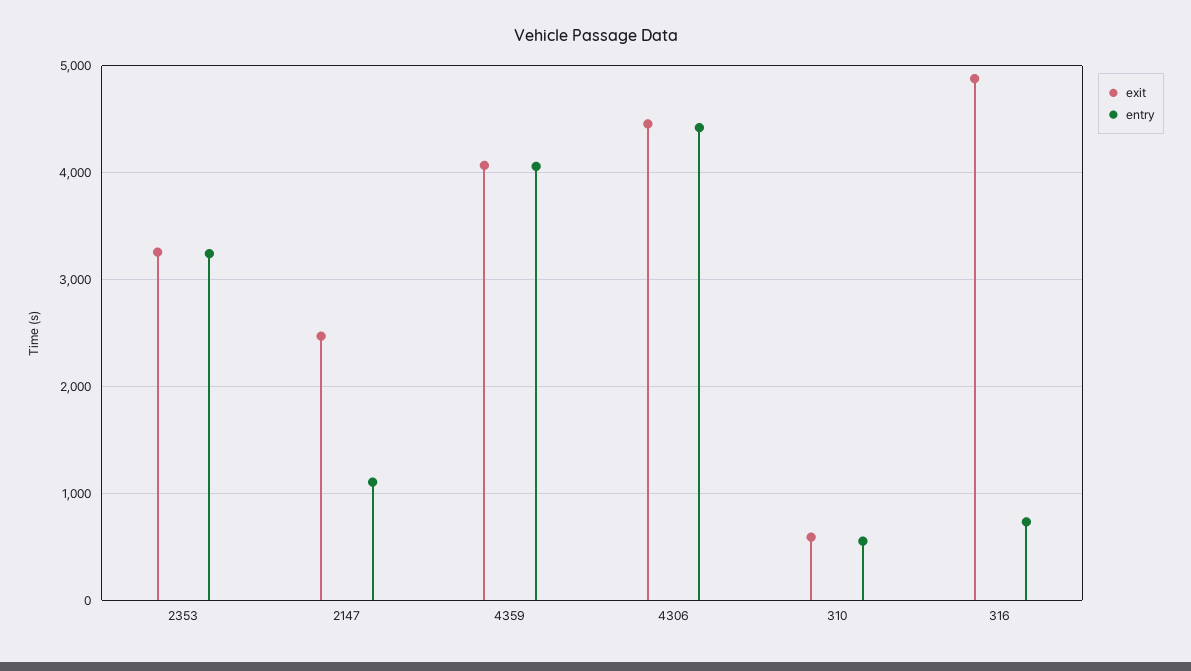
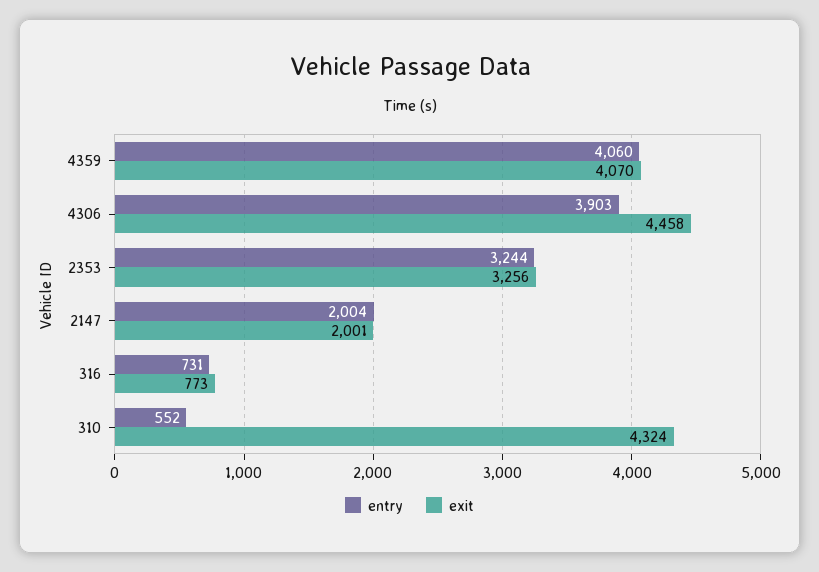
  {
    "exit": {
      "2353": 3256,
-     "2147": 2500,
+     "2147": 2001,
      "4359": 4070,
      "4306": 4458,
-     "310": 600,
+     "310": 4324,
-     "316": 4900
+     "316": 773
    },
    "entry": {
      "2353": 3244,
-     "2147": 1100,
+     "2147": 2004,
      "4359": 4060,
-     "4306": 4400,
+     "4306": 3903,
      "310": 552,
      "316": 731
    }
  }

